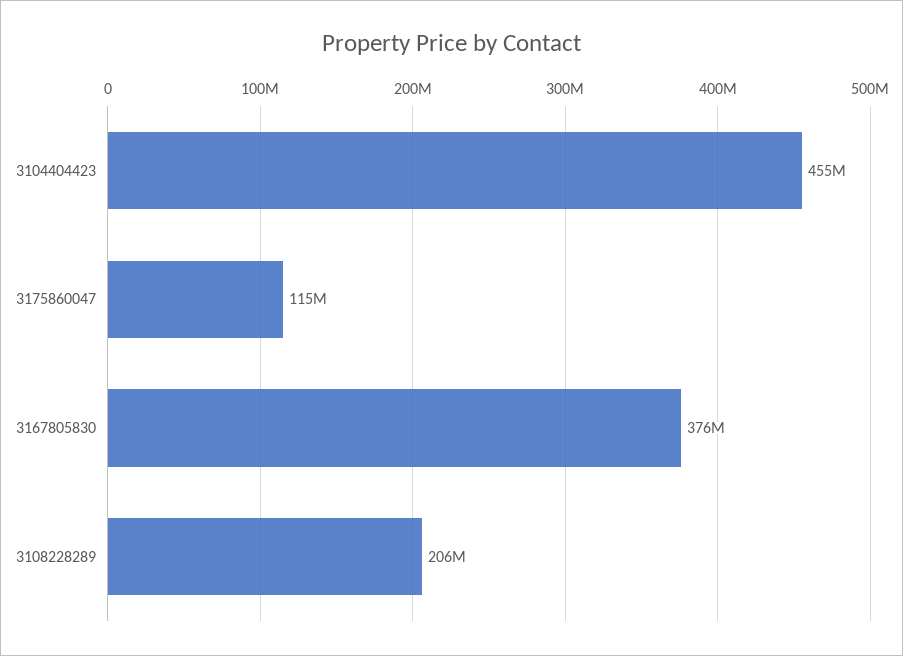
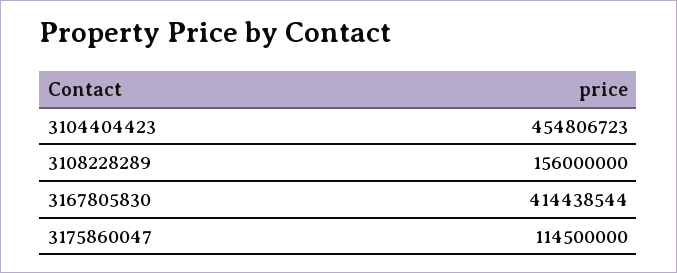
  {
    "3104404423": 454806723,
    "3175860047": 114500000,
-   "3167805830": 376000000,
+   "3167805830": 414438544,
-   "3108228289": 206000000
+   "3108228289": 156000000
  }

